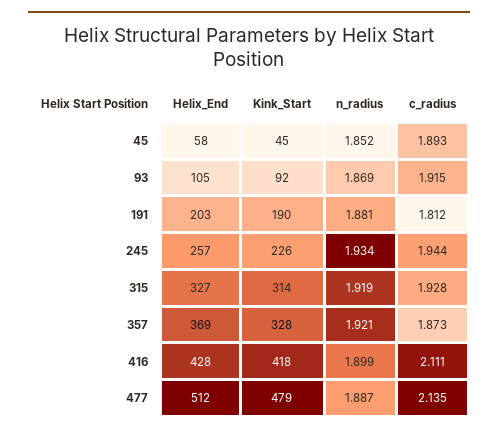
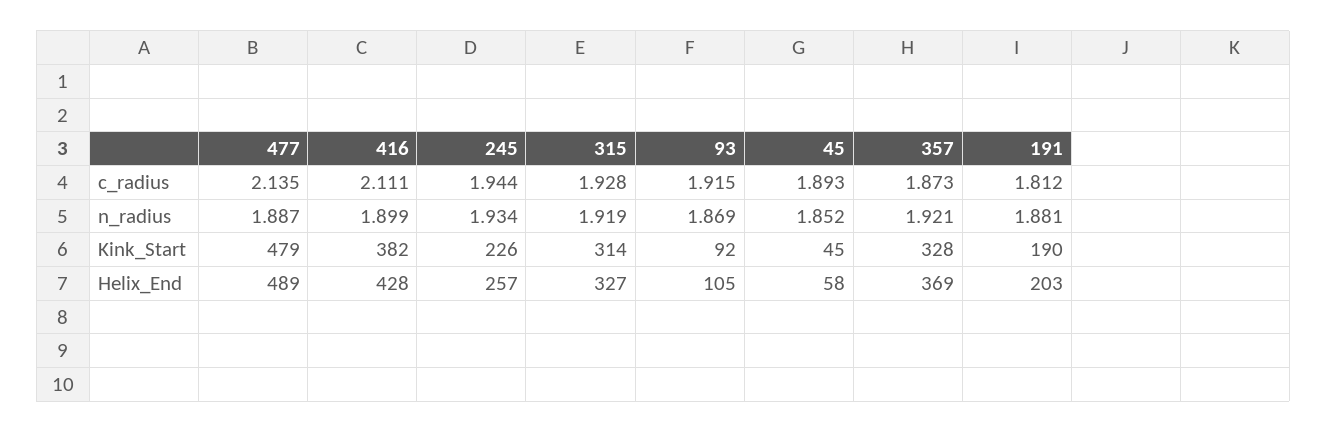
  {
    "Helix_End": {
      "45": 58,
      "93": 105,
      "191": 203,
      "245": 257,
      "315": 327,
      "357": 369,
      "416": 428,
-     "477": 512
+     "477": 489
    },
    "Kink_Start": {
      "45": 45,
      "93": 92,
      "191": 190,
      "245": 226,
      "315": 314,
      "357": 328,
-     "416": 418,
+     "416": 382,
      "477": 479
    },
    "n_radius": {
      "45": 1.852,
      "93": 1.869,
      "191": 1.881,
      "245": 1.934,
      "315": 1.919,
      "357": 1.921,
      "416": 1.899,
      "477": 1.887
    },
    "c_radius": {
      "45": 1.893,
      "93": 1.915,
      "191": 1.812,
      "245": 1.944,
      "315": 1.928,
      "357": 1.873,
      "416": 2.111,
      "477": 2.135
    }
  }

